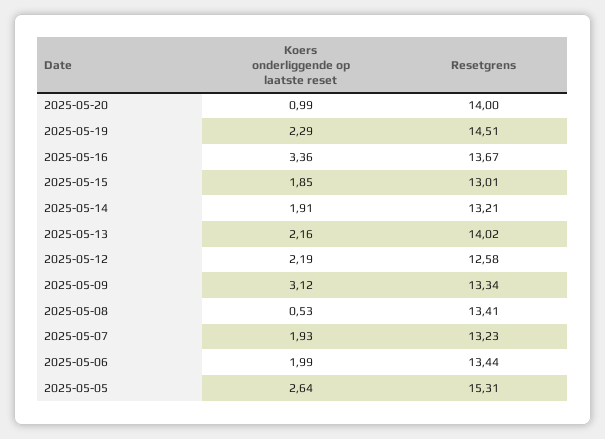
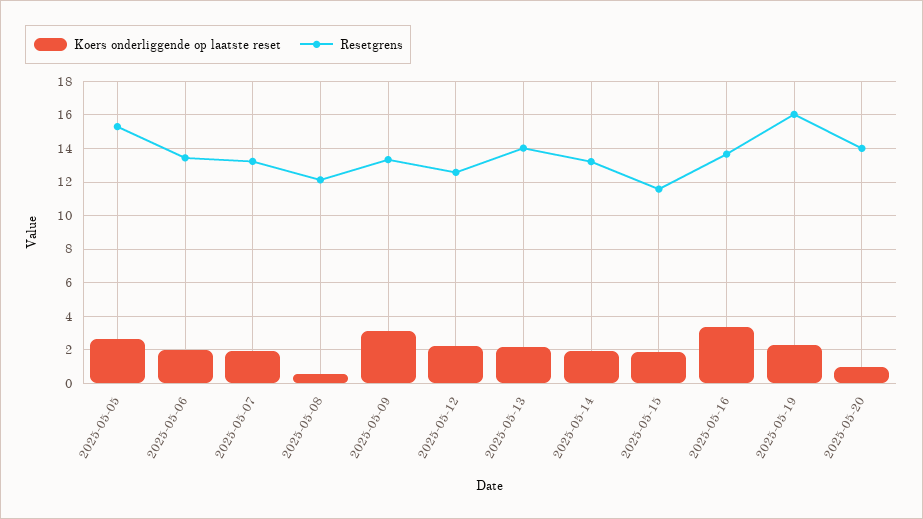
  {
    "Koers onderliggende op laatste reset": {
      "2025-05-20": 0.99,
      "2025-05-19": 2.29,
      "2025-05-16": 3.36,
      "2025-05-15": 1.85,
      "2025-05-14": 1.91,
      "2025-05-13": 2.16,
      "2025-05-12": 2.19,
      "2025-05-09": 3.12,
      "2025-05-08": 0.53,
      "2025-05-07": 1.93,
      "2025-05-06": 1.99,
      "2025-05-05": 2.64
    },
    "Resetgrens": {
      "2025-05-20": 14,
-     "2025-05-19": 14.51,
+     "2025-05-19": 16,
      "2025-05-16": 13.67,
-     "2025-05-15": 13.01,
+     "2025-05-15": 11.5,
      "2025-05-14": 13.21,
      "2025-05-13": 14.02,
      "2025-05-12": 12.58,
      "2025-05-09": 13.34,
-     "2025-05-08": 13.41,
+     "2025-05-08": 12,
      "2025-05-07": 13.23,
      "2025-05-06": 13.44,
      "2025-05-05": 15.31
    }
  }

